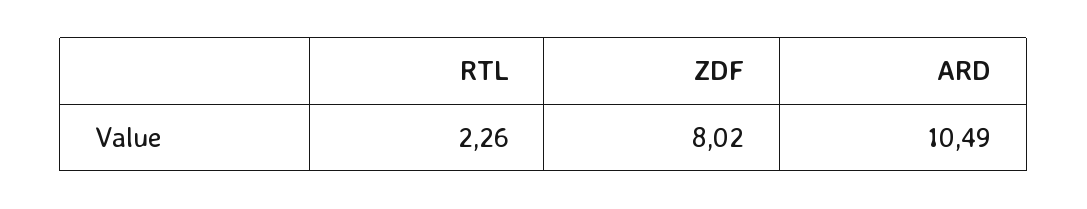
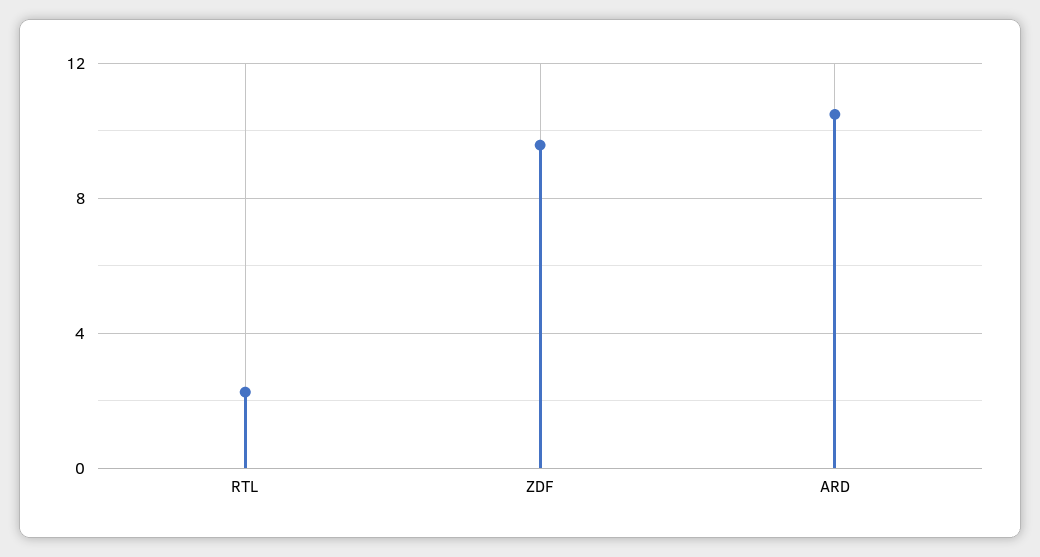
  {
    "RTL": 2.26,
-   "ZDF": 8.02,
+   "ZDF": 9.5,
    "ARD": 10.49
  }

